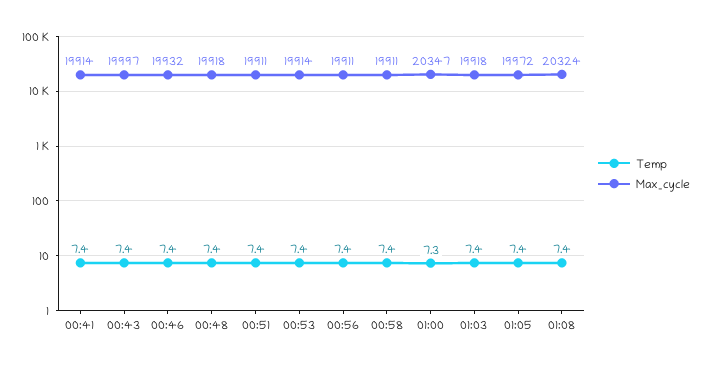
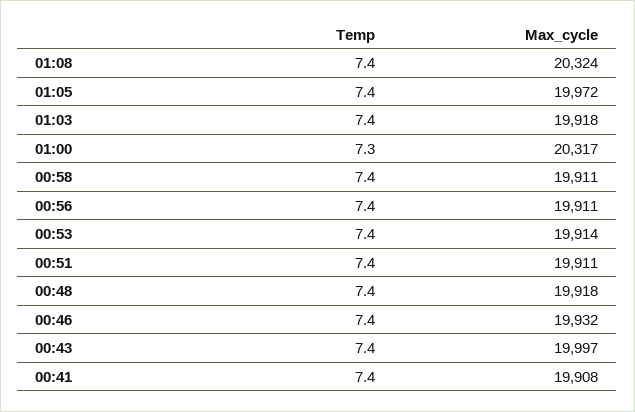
  {
    "Temp": {
      "00:41": 7.4,
      "00:43": 7.4,
      "00:46": 7.4,
      "00:48": 7.4,
      "00:51": 7.4,
      "00:53": 7.4,
      "00:56": 7.4,
      "00:58": 7.4,
      "01:00": 7.3,
      "01:03": 7.4,
      "01:05": 7.4,
      "01:08": 7.4
    },
    "Max_cycle": {
-     "00:41": 19914,
+     "00:41": 19908,
      "00:43": 19997,
      "00:46": 19932,
      "00:48": 19918,
      "00:51": 19911,
      "00:53": 19914,
      "00:56": 19911,
      "00:58": 19911,
-     "01:00": 20347,
+     "01:00": 20317,
      "01:03": 19918,
      "01:05": 19972,
      "01:08": 20324
    }
  }

